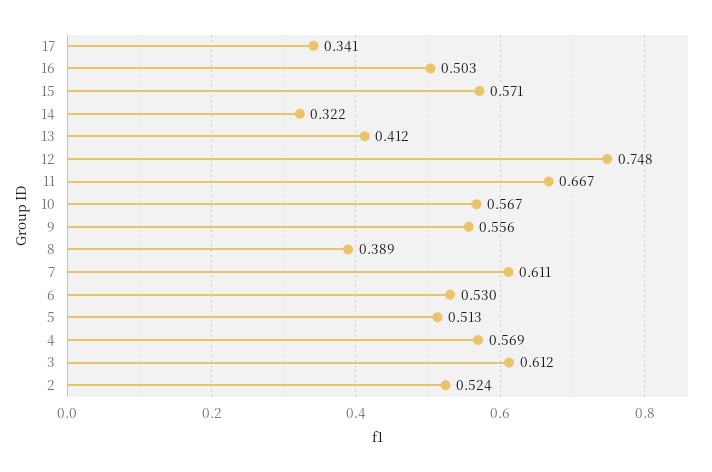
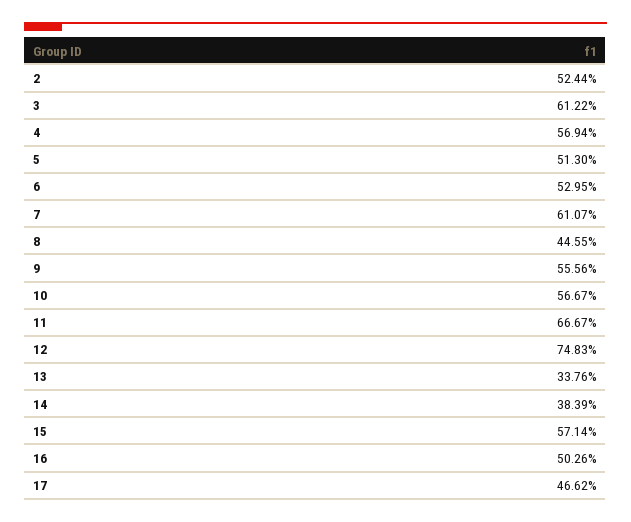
  {
-   "17": 0.341,
+   "17": 0.4662,
    "16": 0.5026,
    "15": 0.5714,
-   "14": 0.322,
+   "14": 0.3839,
-   "13": 0.412,
+   "13": 0.3376,
    "12": 0.7483,
    "11": 0.6667,
    "10": 0.5667,
    "9": 0.5556,
-   "8": 0.389,
+   "8": 0.4455,
    "7": 0.6107,
    "6": 0.5295,
    "5": 0.513,
    "4": 0.5694,
    "3": 0.6122,
    "2": 0.5244
  }

